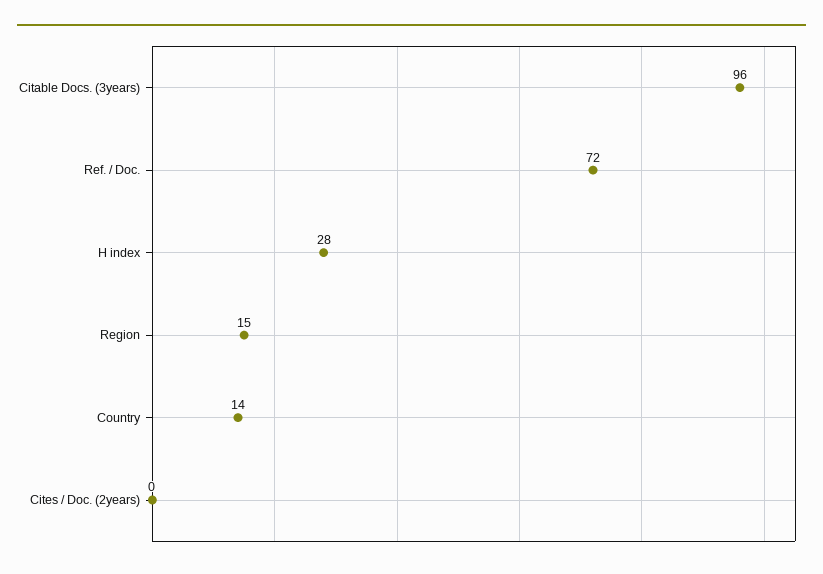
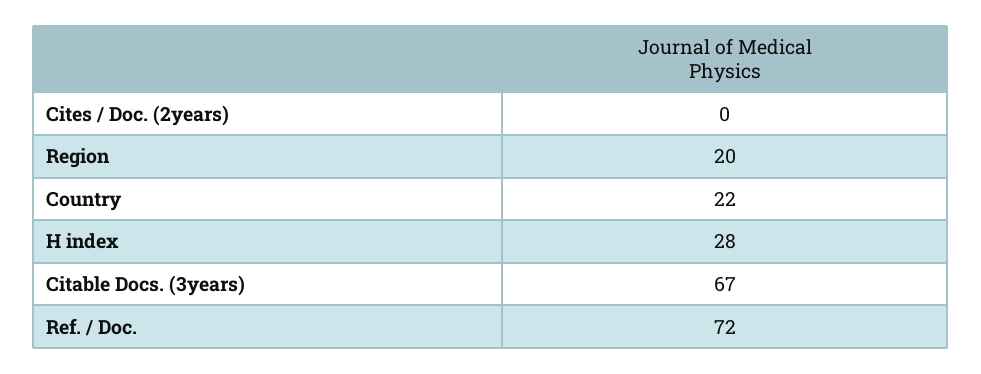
  {
-   "Citable Docs. (3years)": 96,
+   "Citable Docs. (3years)": 67,
    "Ref. / Doc.": 72,
    "H index": 28,
-   "Region": 15,
+   "Region": 20,
-   "Country": 14,
+   "Country": 22,
    "Cites / Doc. (2years)": 0
  }

